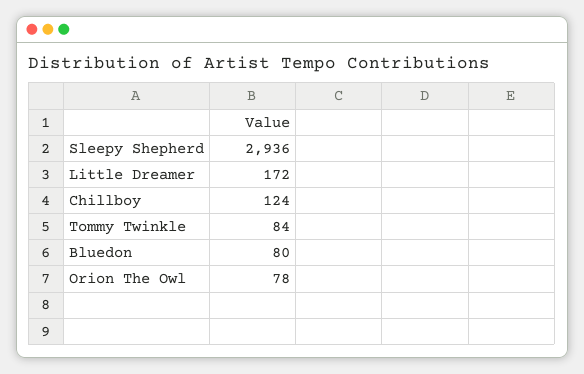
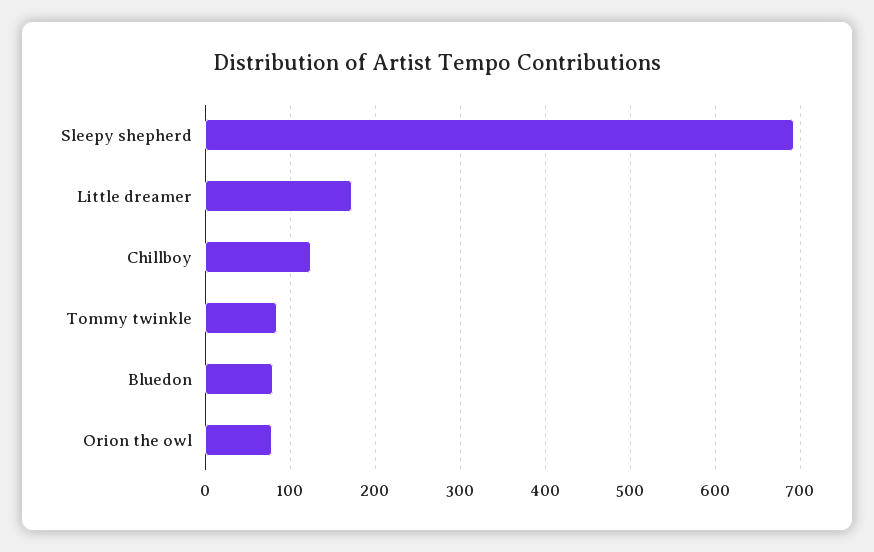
  {
-   "Sleepy Shepherd": 2936,
+   "Sleepy Shepherd": 690,
    "Little Dreamer": 172,
    "Chillboy": 124,
    "Tommy Twinkle": 84,
    "Bluedon": 80,
    "Orion The Owl": 78
  }

